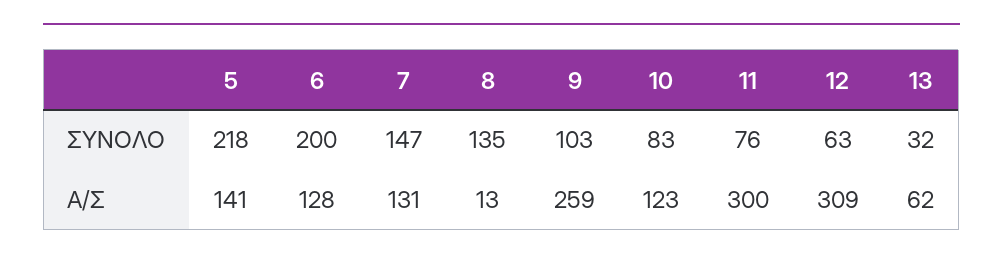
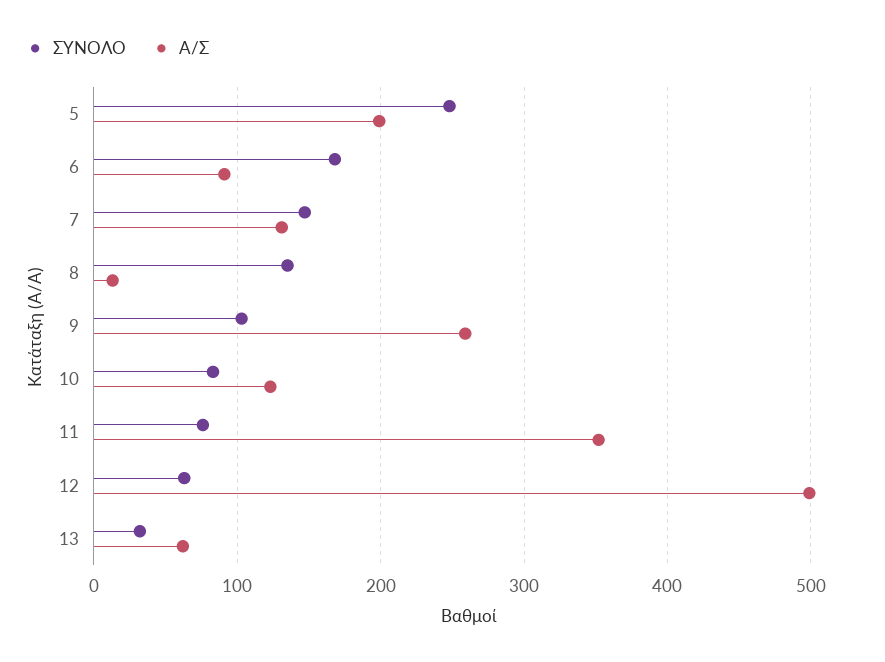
  {
    "ΣΥΝΟΛΟ": {
-     "5": 218,
+     "5": 250,
-     "6": 200,
+     "6": 170,
      "7": 147,
      "8": 135,
      "9": 103,
      "10": 83,
      "11": 76,
      "12": 63,
      "13": 32
    },
    "A/Σ": {
-     "5": 141,
+     "5": 200,
-     "6": 128,
+     "6": 90,
      "7": 131,
      "8": 13,
      "9": 259,
      "10": 123,
-     "11": 300,
+     "11": 350,
-     "12": 309,
+     "12": 500,
      "13": 62
    }
  }

